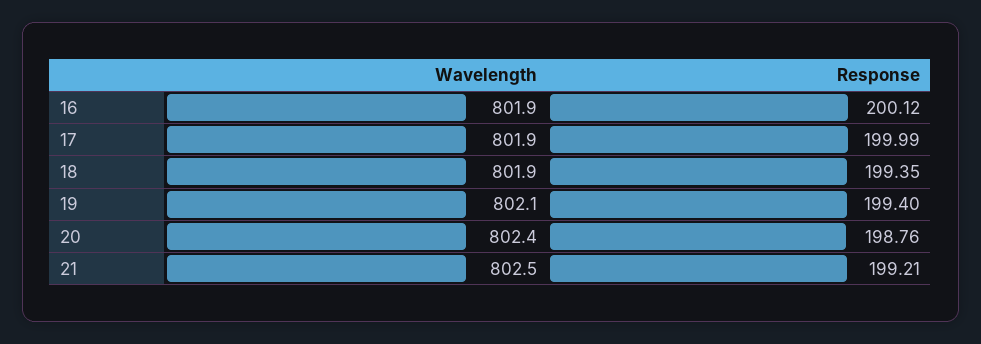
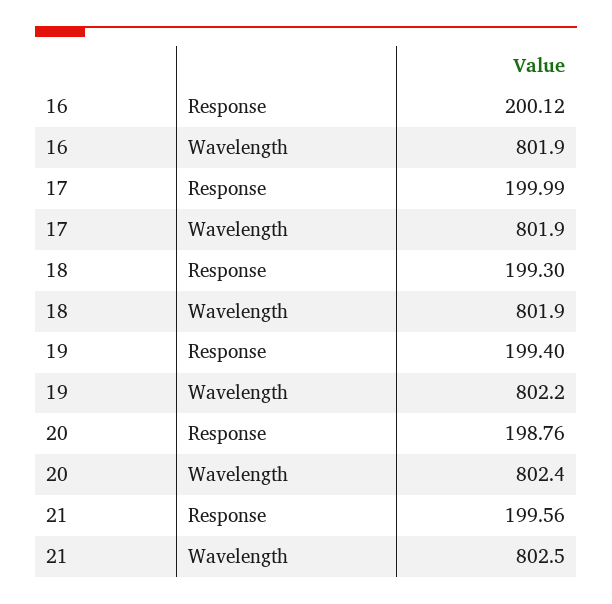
  {
    "Wavelength": {
      "16": 801.9,
      "17": 801.9,
      "18": 801.9,
-     "19": 802.1,
+     "19": 802.2,
      "20": 802.4,
      "21": 802.5
    },
    "Response": {
      "16": 200.12,
      "17": 199.99,
-     "18": 199.35,
+     "18": 199.3,
      "19": 199.4,
      "20": 198.76,
-     "21": 199.21
+     "21": 199.56
    }
  }

